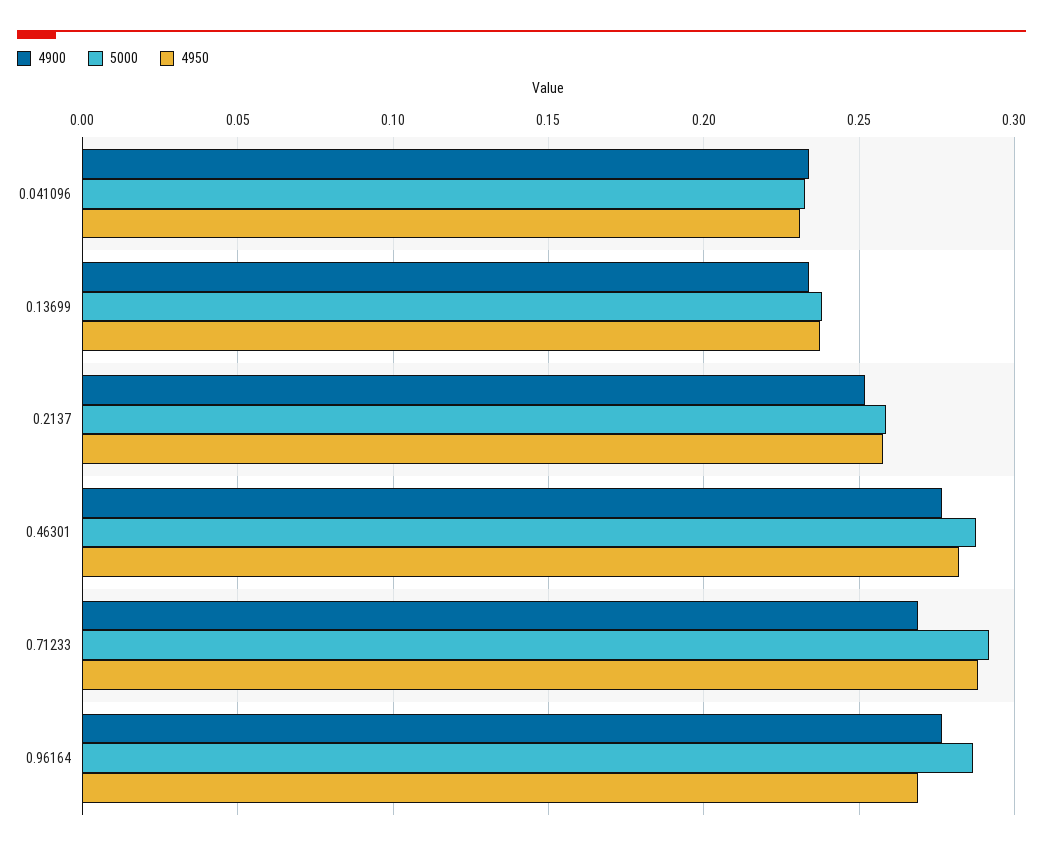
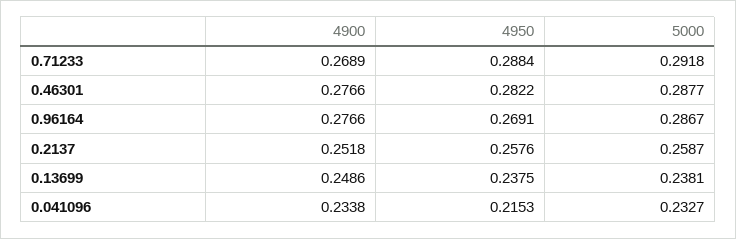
  {
    "4900": {
      "0.041096": 0.2338,
-     "0.13699": 0.235,
+     "0.13699": 0.2486,
      "0.2137": 0.2518,
      "0.46301": 0.2766,
      "0.71233": 0.2689,
      "0.96164": 0.2766
    },
    "5000": {
      "0.041096": 0.2327,
      "0.13699": 0.2381,
      "0.2137": 0.2587,
      "0.46301": 0.2877,
      "0.71233": 0.2918,
      "0.96164": 0.2867
    },
    "4950": {
-     "0.041096": 0.23,
+     "0.041096": 0.2153,
      "0.13699": 0.2375,
      "0.2137": 0.2576,
      "0.46301": 0.2822,
      "0.71233": 0.2884,
      "0.96164": 0.2691
    }
  }

